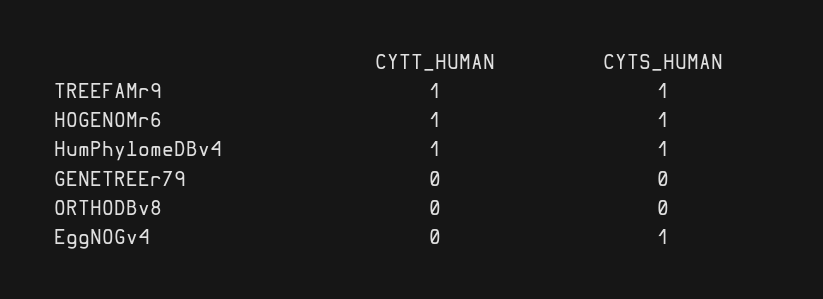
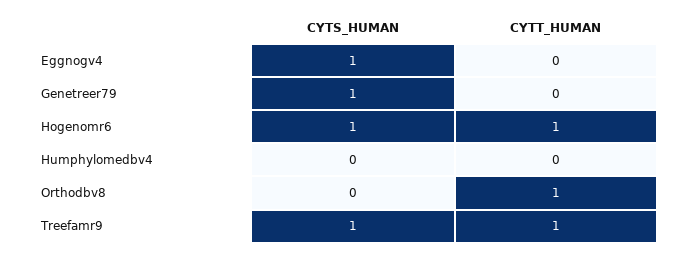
  {
    "CYTT_HUMAN": {
      "TREEFAMr9": 1,
      "HOGENOMr6": 1,
-     "HumPhylomeDBv4": 1,
+     "HumPhylomeDBv4": 0,
      "GENETREEr79": 0,
-     "ORTHODBv8": 0,
+     "ORTHODBv8": 1,
      "EggNOGv4": 0
    },
    "CYTS_HUMAN": {
      "TREEFAMr9": 1,
      "HOGENOMr6": 1,
-     "HumPhylomeDBv4": 1,
+     "HumPhylomeDBv4": 0,
-     "GENETREEr79": 0,
+     "GENETREEr79": 1,
      "ORTHODBv8": 0,
      "EggNOGv4": 1
    }
  }

